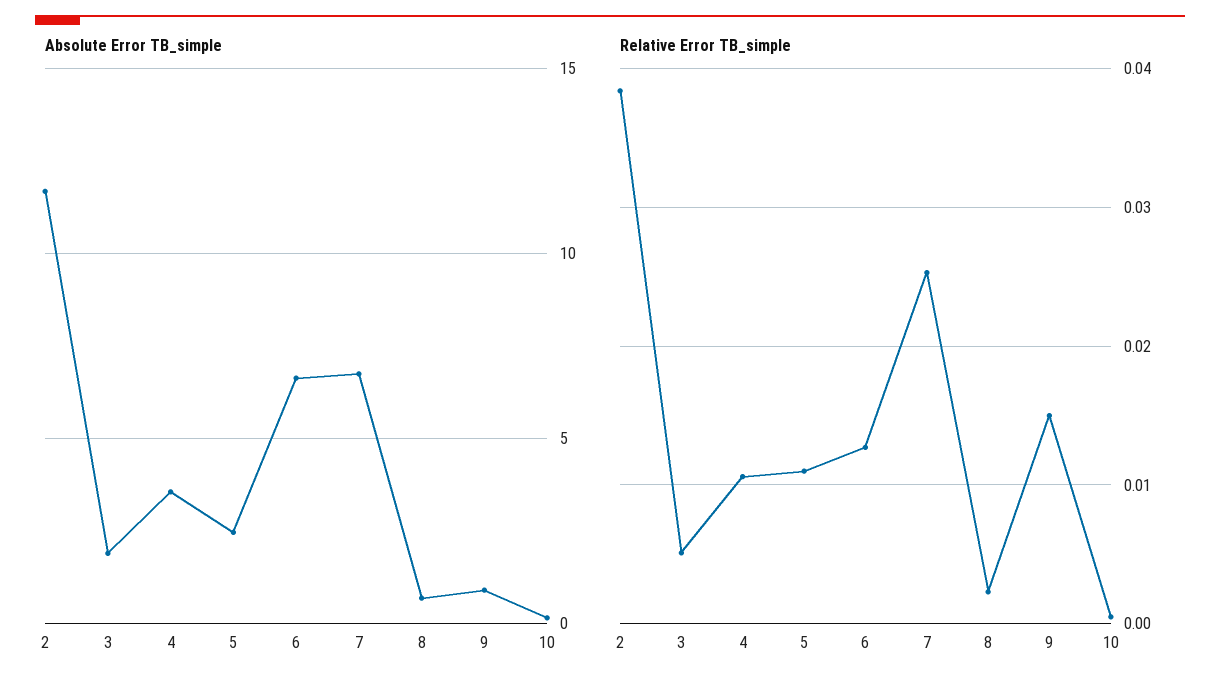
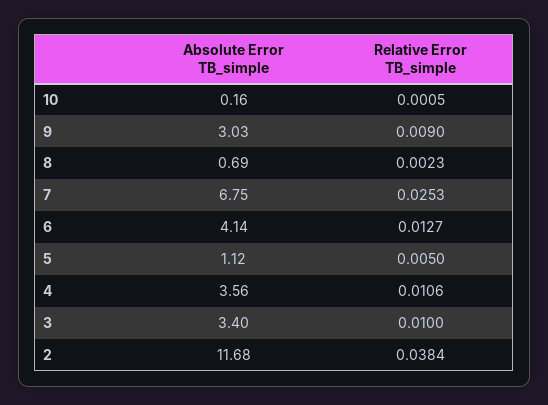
  {
    "Absolute Error TB_simple": {
      "2": 11.68,
-     "3": 2,
+     "3": 3.4,
      "4": 3.56,
-     "5": 2.5,
+     "5": 1.12,
-     "6": 6.5,
+     "6": 4.14,
      "7": 6.75,
      "8": 0.69,
-     "9": 1,
+     "9": 3.03,
      "10": 0.16
    },
    "Relative Error TB_simple": {
      "2": 0.0384,
-     "3": 0.005,
+     "3": 0.01,
      "4": 0.0106,
-     "5": 0.011,
+     "5": 0.005,
      "6": 0.0127,
      "7": 0.0253,
      "8": 0.0023,
-     "9": 0.015,
+     "9": 0.009,
      "10": 0.0005
    }
  }

